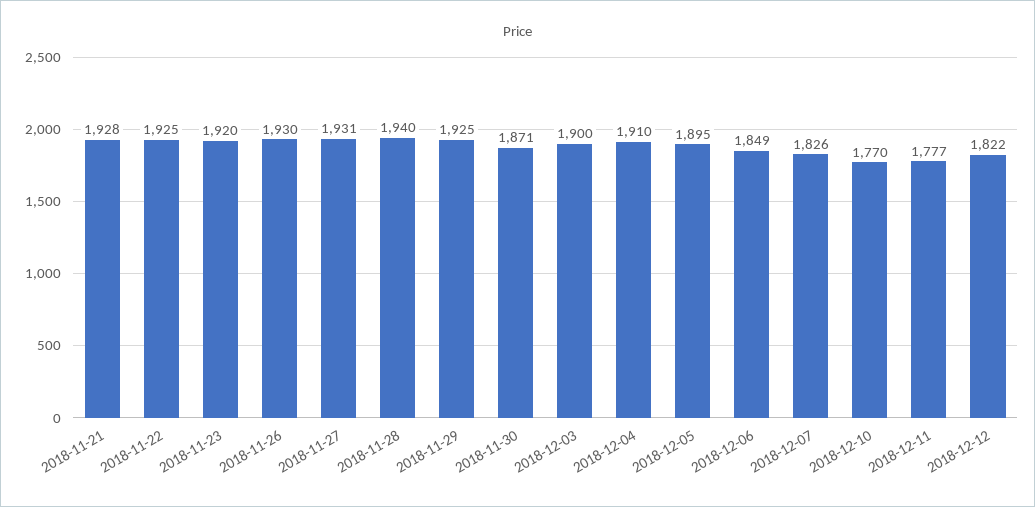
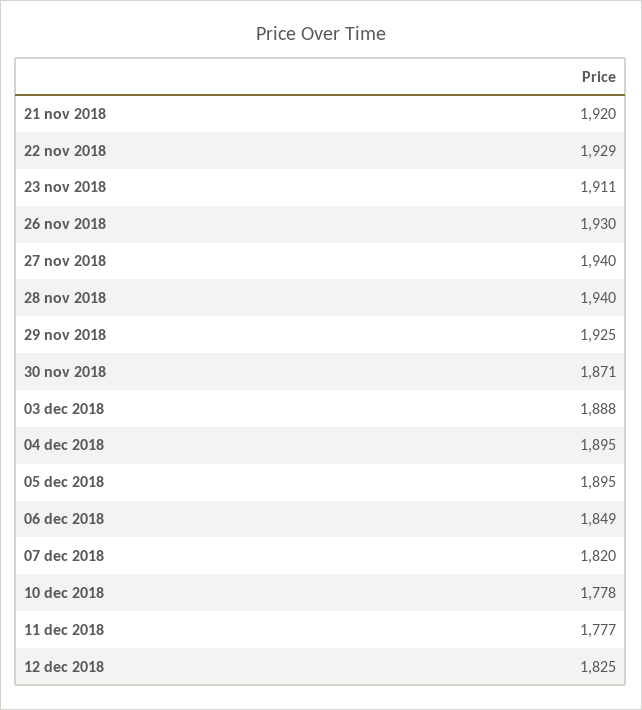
  {
-   "2018-11-21": 1928,
+   "2018-11-21": 1920,
-   "2018-11-22": 1925,
+   "2018-11-22": 1929,
-   "2018-11-23": 1920,
+   "2018-11-23": 1911,
    "2018-11-26": 1930,
-   "2018-11-27": 1931,
+   "2018-11-27": 1940,
    "2018-11-28": 1940,
    "2018-11-29": 1925,
    "2018-11-30": 1871,
-   "2018-12-03": 1900,
+   "2018-12-03": 1888,
-   "2018-12-04": 1910,
+   "2018-12-04": 1895,
    "2018-12-05": 1895,
    "2018-12-06": 1849,
-   "2018-12-07": 1826,
+   "2018-12-07": 1820,
-   "2018-12-10": 1770,
+   "2018-12-10": 1778,
    "2018-12-11": 1777,
-   "2018-12-12": 1822
+   "2018-12-12": 1825
  }

